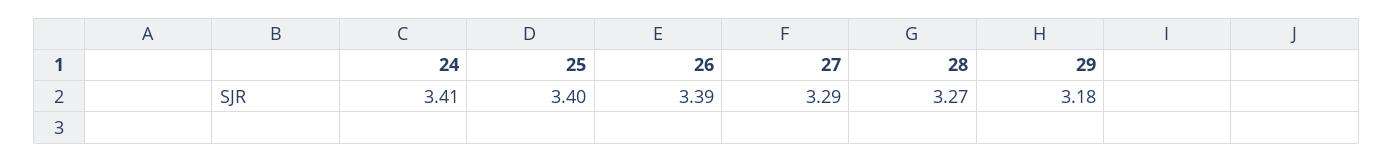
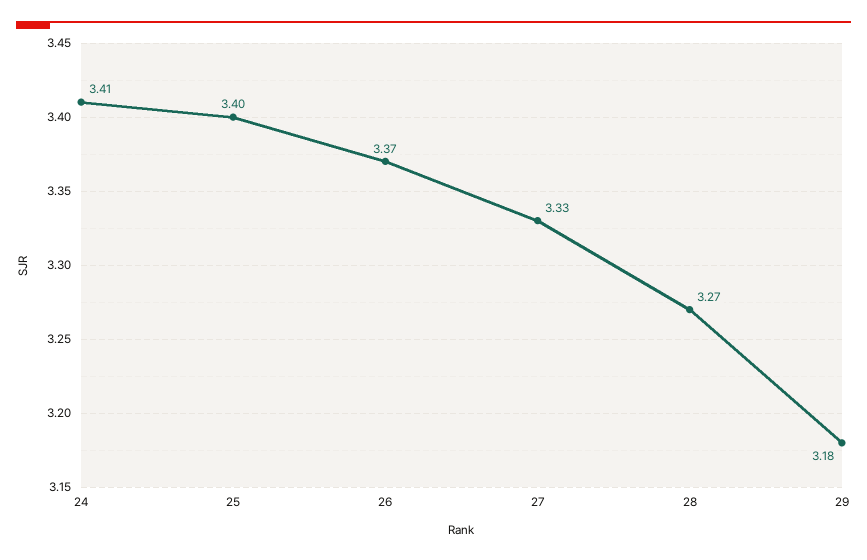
  {
    "24": 3.41,
    "25": 3.4,
-   "26": 3.39,
+   "26": 3.37,
-   "27": 3.29,
+   "27": 3.33,
    "28": 3.27,
    "29": 3.18
  }

